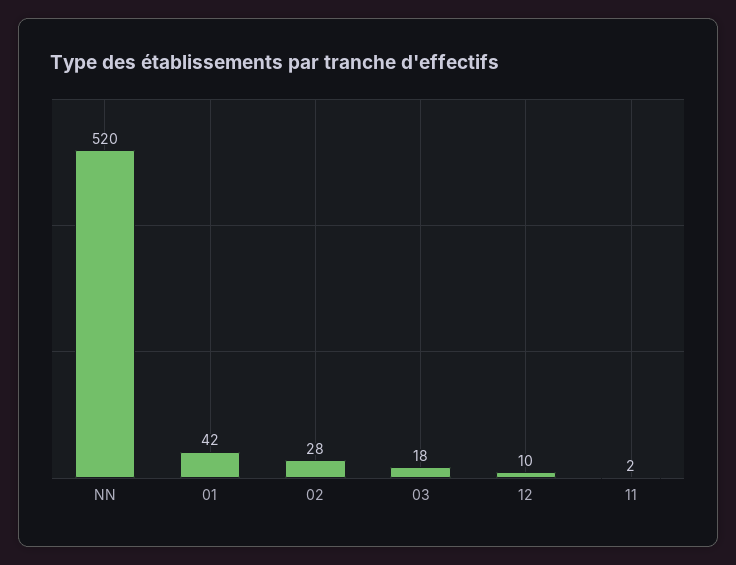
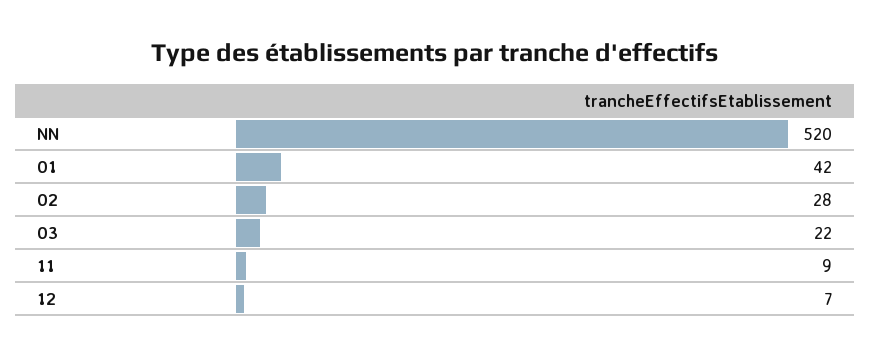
  {
    "NN": 520,
    "01": 42,
    "02": 28,
-   "03": 18,
+   "03": 22,
-   "12": 10,
+   "12": 7,
-   "11": 2
+   "11": 9
  }

